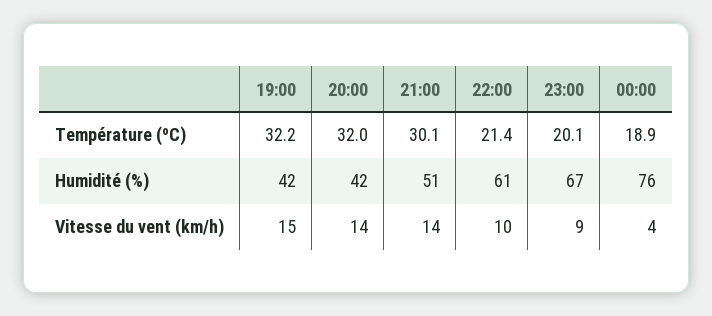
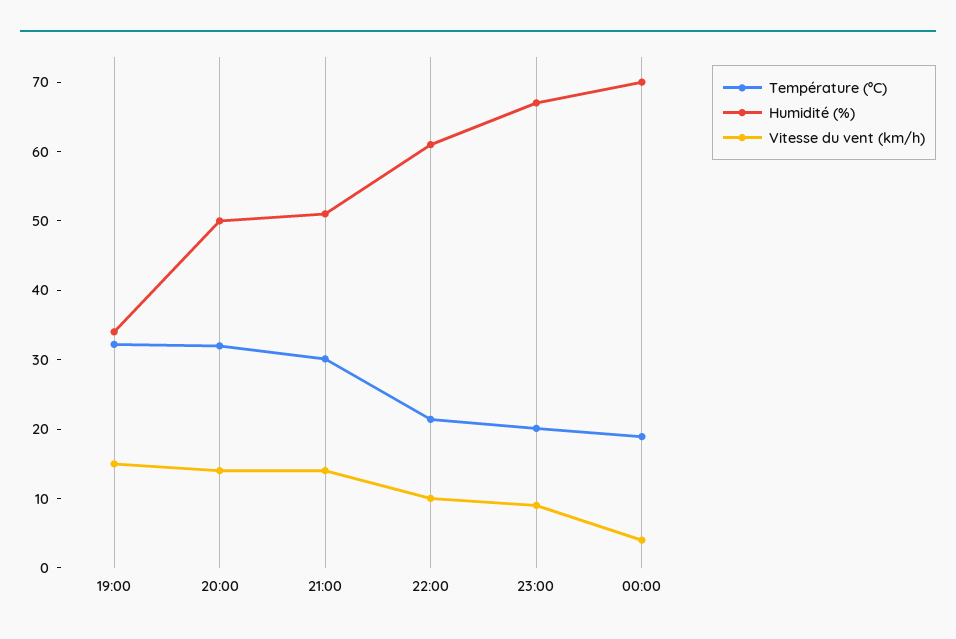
  {
    "Température (ºC)": {
      "19:00": 32.2,
      "20:00": 32,
      "21:00": 30.1,
      "22:00": 21.4,
      "23:00": 20.1,
      "00:00": 18.9
    },
    "Humidité (%)": {
-     "19:00": 42,
+     "19:00": 34,
-     "20:00": 42,
+     "20:00": 50,
      "21:00": 51,
      "22:00": 61,
      "23:00": 67,
-     "00:00": 76
+     "00:00": 70
    },
    "Vitesse du vent (km/h)": {
      "19:00": 15,
      "20:00": 14,
      "21:00": 14,
      "22:00": 10,
      "23:00": 9,
      "00:00": 4
    }
  }

